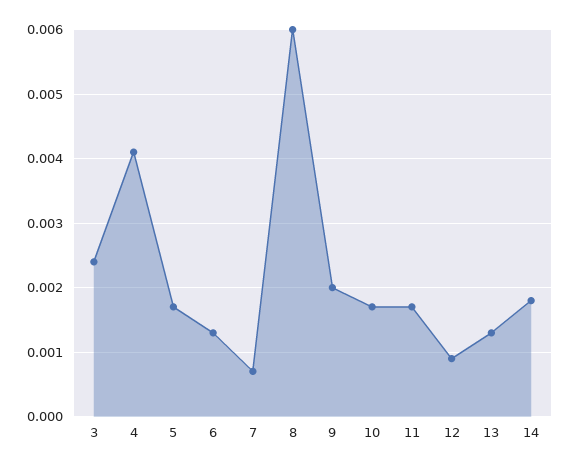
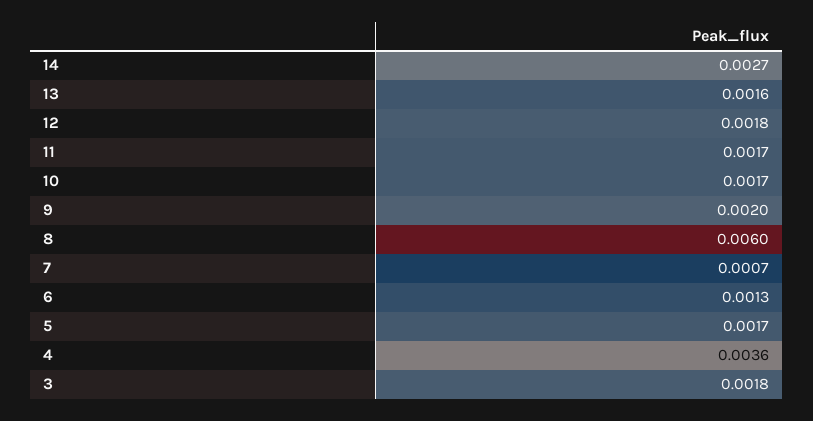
  {
-   "3": 0.0024,
+   "3": 0.0018,
-   "4": 0.0041,
+   "4": 0.0036,
    "5": 0.0017,
    "6": 0.0013,
    "7": 0.0007,
    "8": 0.006,
    "9": 0.002,
    "10": 0.0017,
    "11": 0.0017,
-   "12": 0.0009,
+   "12": 0.0018,
-   "13": 0.0013,
+   "13": 0.0016,
-   "14": 0.0018
+   "14": 0.0027
  }

